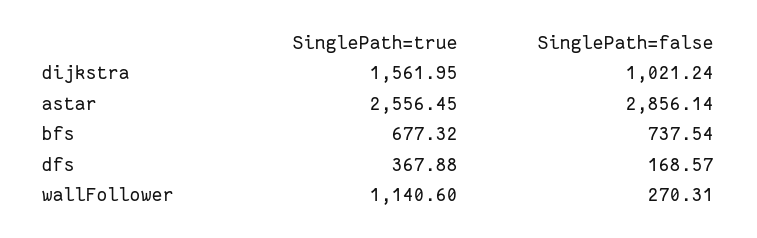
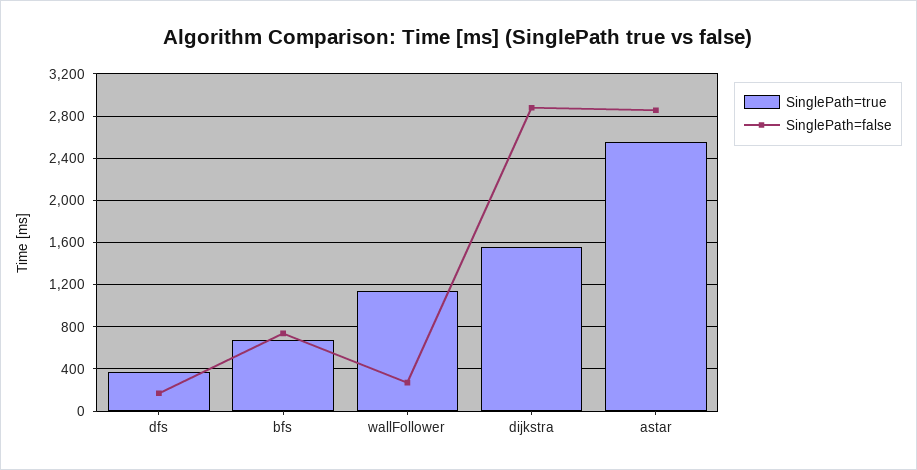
  {
    "SinglePath=true": {
      "dijkstra": 1561.95,
      "astar": 2556.45,
      "bfs": 677.32,
      "dfs": 367.88,
      "wallFollower": 1140.6
    },
    "SinglePath=false": {
-     "dijkstra": 1021.24,
+     "dijkstra": 2900,
      "astar": 2856.14,
      "bfs": 737.54,
      "dfs": 168.57,
      "wallFollower": 270.31
    }
  }

